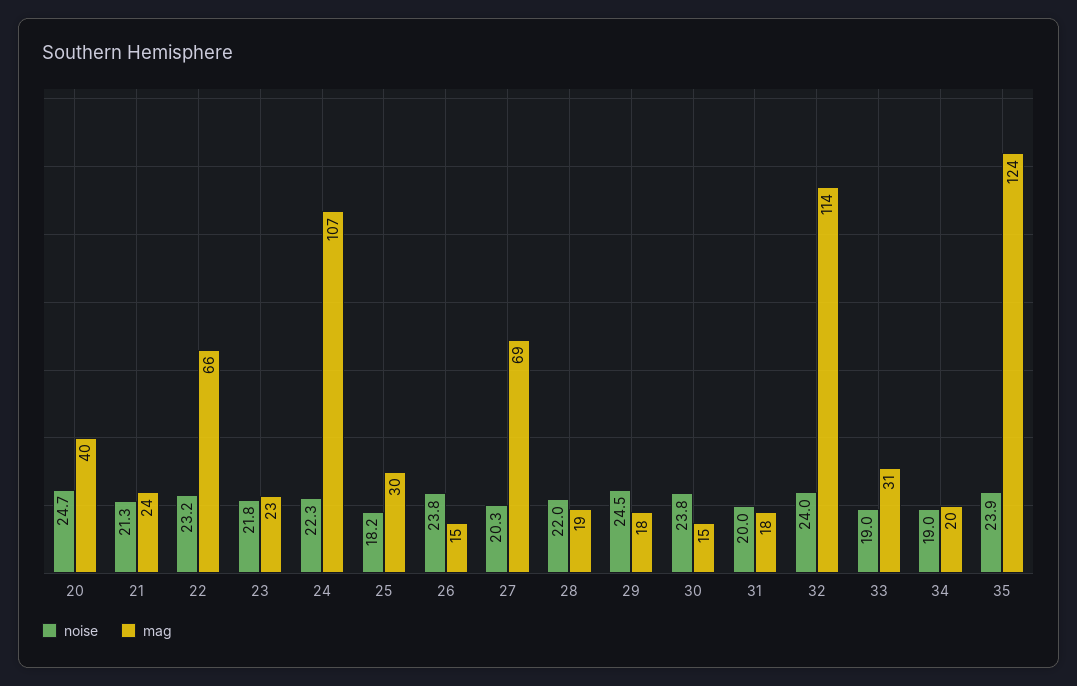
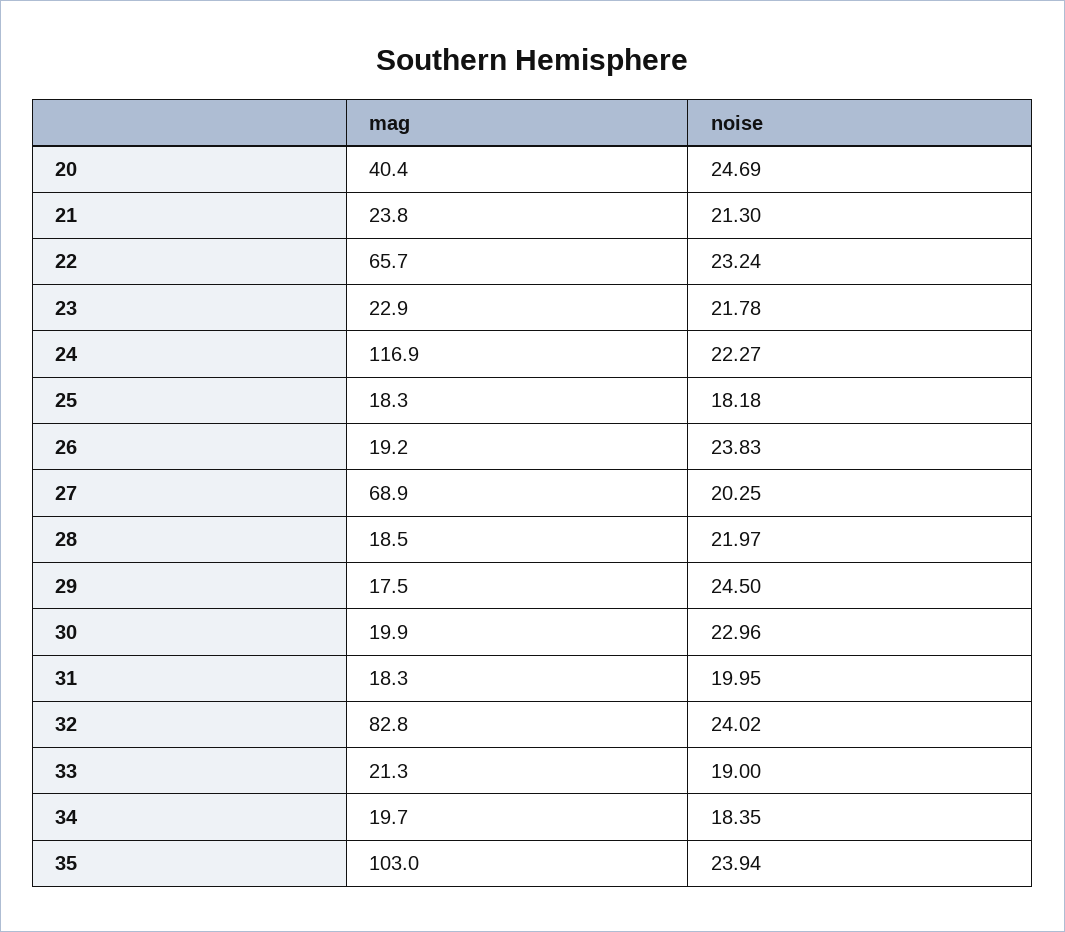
  {
    "noise": {
      "20": 24.69,
      "21": 21.3,
      "22": 23.24,
      "23": 21.78,
      "24": 22.27,
      "25": 18.18,
      "26": 23.83,
      "27": 20.25,
      "28": 21.97,
      "29": 24.5,
-     "30": 23.8,
+     "30": 22.96,
      "31": 19.95,
      "32": 24.02,
      "33": 19,
-     "34": 19,
+     "34": 18.35,
      "35": 23.94
    },
    "mag": {
      "20": 40.4,
      "21": 23.8,
      "22": 65.7,
      "23": 22.9,
-     "24": 107,
+     "24": 116.9,
-     "25": 30,
+     "25": 18.3,
-     "26": 15,
+     "26": 19.2,
      "27": 68.9,
      "28": 18.5,
      "29": 17.5,
-     "30": 15,
+     "30": 19.9,
      "31": 18.3,
-     "32": 114,
+     "32": 82.8,
-     "33": 31,
+     "33": 21.3,
      "34": 19.7,
-     "35": 124
+     "35": 103
    }
  }

